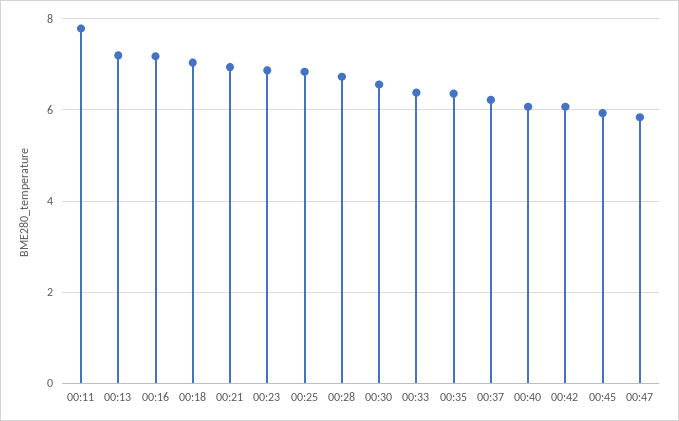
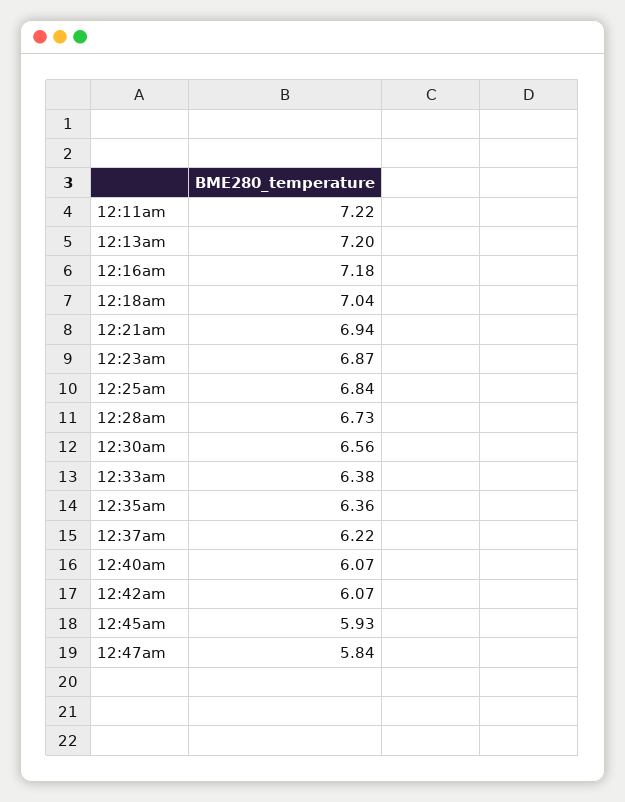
  {
-   "00:11": 7.8,
+   "00:11": 7.22,
    "00:13": 7.2,
    "00:16": 7.18,
    "00:18": 7.04,
    "00:21": 6.94,
    "00:23": 6.87,
    "00:25": 6.84,
    "00:28": 6.73,
    "00:30": 6.56,
    "00:33": 6.38,
    "00:35": 6.36,
    "00:37": 6.22,
    "00:40": 6.07,
    "00:42": 6.07,
    "00:45": 5.93,
    "00:47": 5.84
  }

